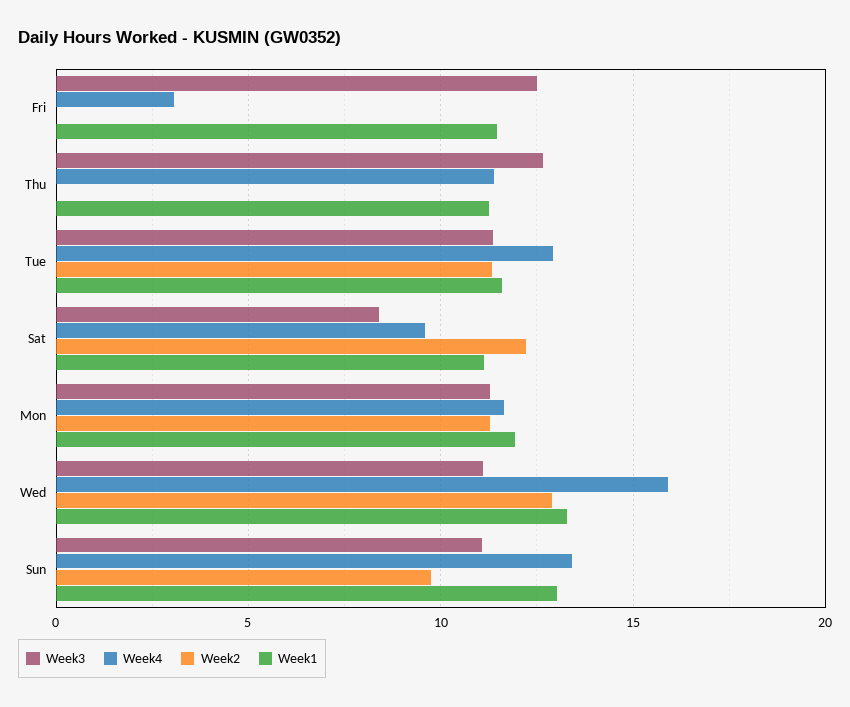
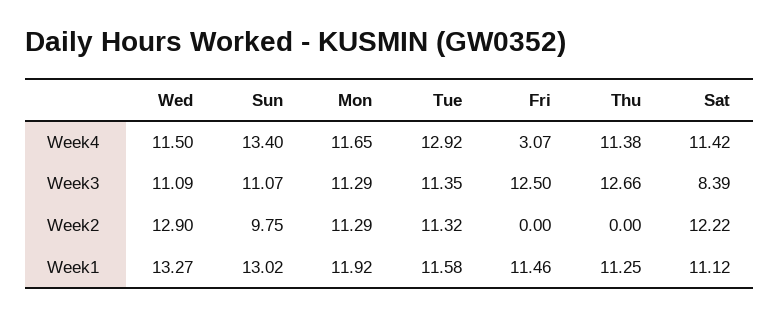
  {
    "Week3": {
      "Fri": 12.5,
      "Thu": 12.66,
      "Tue": 11.35,
      "Sat": 8.39,
      "Mon": 11.29,
      "Wed": 11.09,
      "Sun": 11.07
    },
    "Week4": {
      "Fri": 3.07,
      "Thu": 11.38,
      "Tue": 12.92,
-     "Sat": 9.5,
+     "Sat": 11.42,
      "Mon": 11.65,
-     "Wed": 16,
+     "Wed": 11.5,
      "Sun": 13.4
    },
    "Week2": {
      "Fri": 0,
      "Thu": 0,
      "Tue": 11.32,
      "Sat": 12.22,
      "Mon": 11.29,
      "Wed": 12.9,
      "Sun": 9.75
    },
    "Week1": {
      "Fri": 11.46,
      "Thu": 11.25,
      "Tue": 11.58,
      "Sat": 11.12,
      "Mon": 11.92,
      "Wed": 13.27,
      "Sun": 13.02
    }
  }

